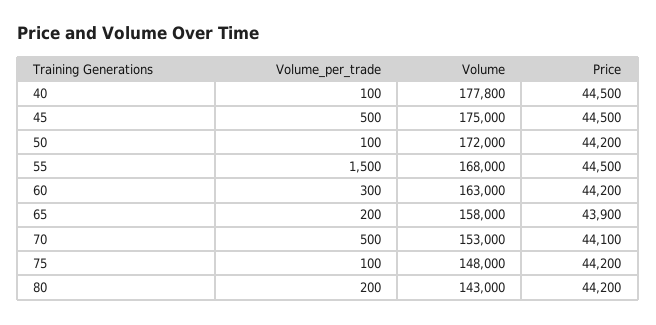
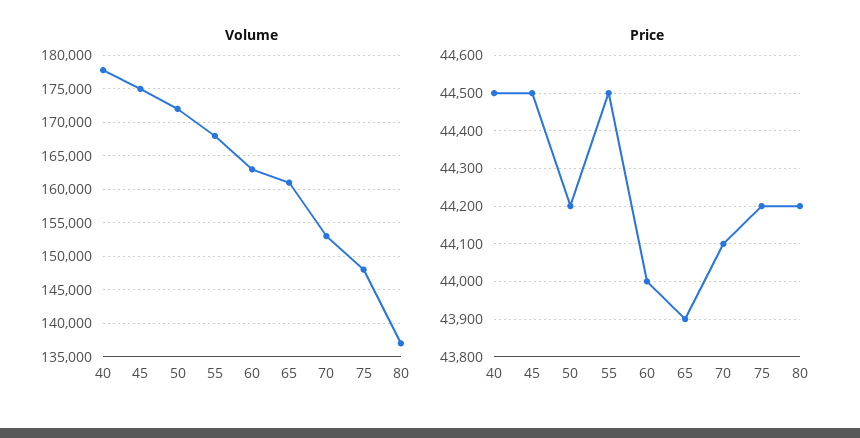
  {
-   "Volume_per_trade": {
-     "40": 100,
-     "45": 500,
-     "50": 100,
-     "55": 1500,
-     "60": 300,
-     "65": 200,
-     "70": 500,
-     "75": 100,
-     "80": 200
-   },
    "Volume": {
      "40": 177800,
      "45": 175000,
      "50": 172000,
      "55": 168000,
      "60": 163000,
-     "65": 158000,
+     "65": 161000,
      "70": 153000,
      "75": 148000,
-     "80": 143000
+     "80": 137000
    },
    "Price": {
      "40": 44500,
      "45": 44500,
      "50": 44200,
      "55": 44500,
-     "60": 44200,
+     "60": 44000,
      "65": 43900,
      "70": 44100,
      "75": 44200,
      "80": 44200
    }
  }

